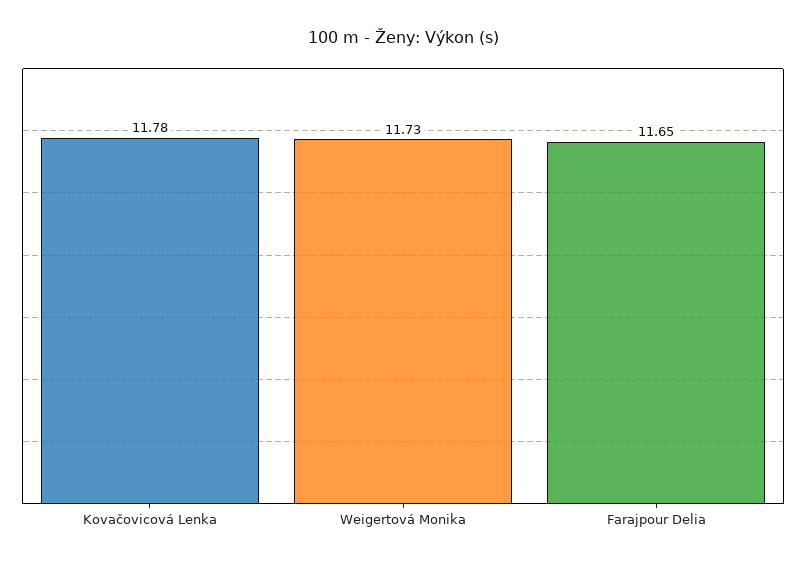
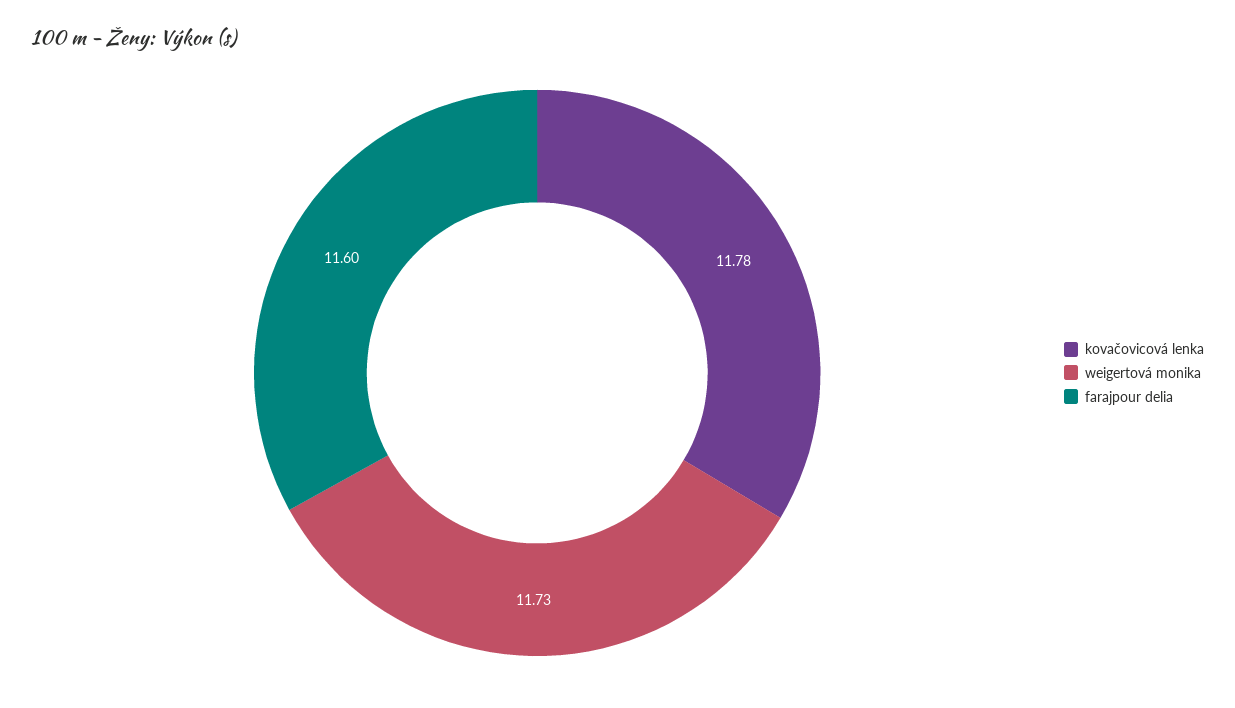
  {
    "Kovačovicová Lenka": 11.78,
    "Weigertová Monika": 11.73,
-   "Farajpour Delia": 11.65
+   "Farajpour Delia": 11.6
  }

